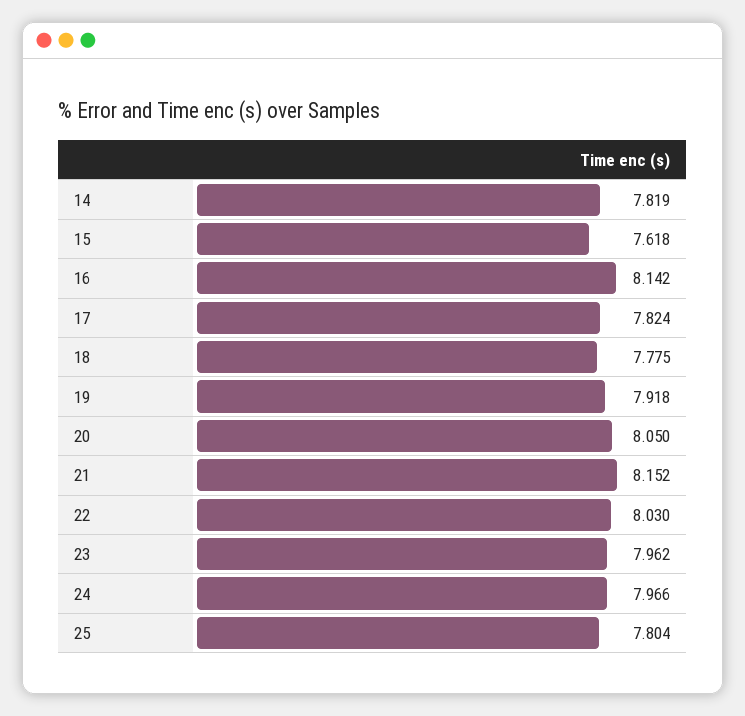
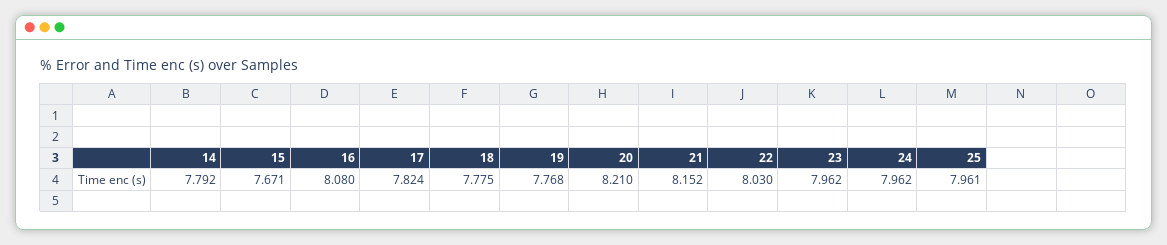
  {
-   "14": 7.819,
+   "14": 7.792,
-   "15": 7.618,
+   "15": 7.671,
-   "16": 8.142,
+   "16": 8.08,
    "17": 7.824,
    "18": 7.775,
-   "19": 7.918,
+   "19": 7.768,
-   "20": 8.05,
+   "20": 8.21,
    "21": 8.152,
    "22": 8.03,
    "23": 7.962,
-   "24": 7.966,
+   "24": 7.962,
-   "25": 7.804
+   "25": 7.961
  }

